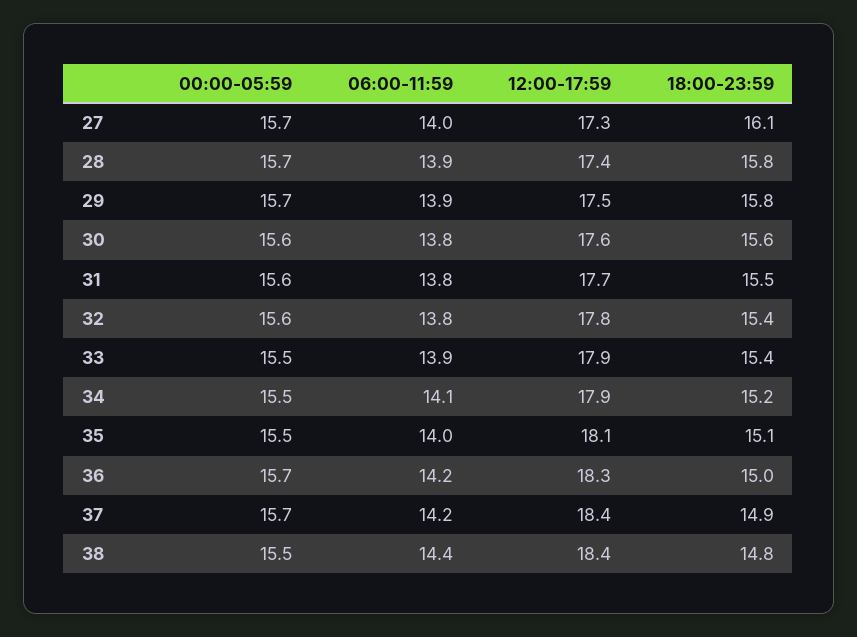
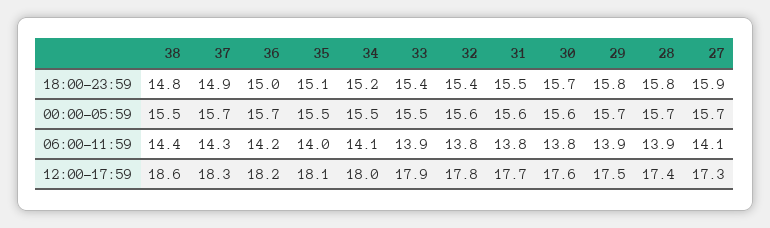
  {
    "00:00-05:59": {
      "27": 15.7,
      "28": 15.7,
      "29": 15.7,
      "30": 15.6,
      "31": 15.6,
      "32": 15.6,
      "33": 15.5,
      "34": 15.5,
      "35": 15.5,
      "36": 15.7,
      "37": 15.7,
      "38": 15.5
    },
    "06:00-11:59": {
-     "27": 14,
+     "27": 14.1,
      "28": 13.9,
      "29": 13.9,
      "30": 13.8,
      "31": 13.8,
      "32": 13.8,
      "33": 13.9,
      "34": 14.1,
      "35": 14,
      "36": 14.2,
-     "37": 14.2,
+     "37": 14.3,
      "38": 14.4
    },
    "12:00-17:59": {
      "27": 17.3,
      "28": 17.4,
      "29": 17.5,
      "30": 17.6,
      "31": 17.7,
      "32": 17.8,
      "33": 17.9,
-     "34": 17.9,
+     "34": 18,
      "35": 18.1,
-     "36": 18.3,
+     "36": 18.2,
-     "37": 18.4,
+     "37": 18.3,
-     "38": 18.4
+     "38": 18.6
    },
    "18:00-23:59": {
-     "27": 16.1,
+     "27": 15.9,
      "28": 15.8,
      "29": 15.8,
-     "30": 15.6,
+     "30": 15.7,
      "31": 15.5,
      "32": 15.4,
      "33": 15.4,
      "34": 15.2,
      "35": 15.1,
      "36": 15,
      "37": 14.9,
      "38": 14.8
    }
  }

